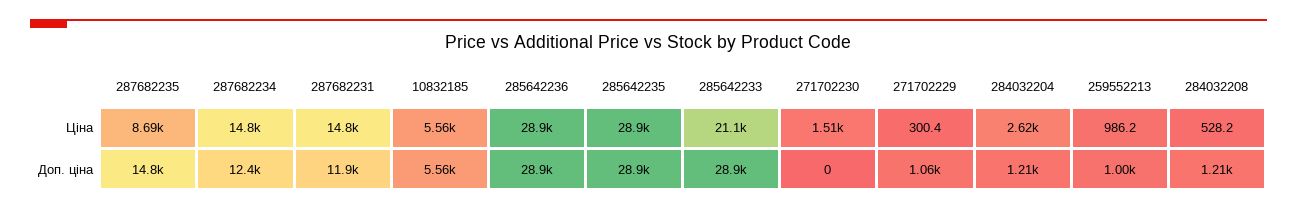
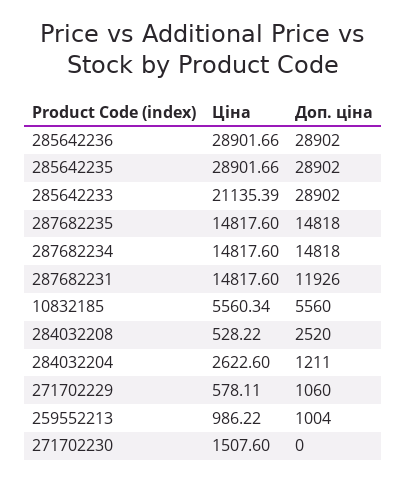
  {
    "287682235": {
-     "Ціна": 8690,
+     "Ціна": 14817.6,
      "Доп. ціна": 14818
    },
    "287682234": {
      "Ціна": 14817.6,
-     "Доп. ціна": 12400
+     "Доп. ціна": 14818
    },
    "287682231": {
      "Ціна": 14817.6,
      "Доп. ціна": 11926
    },
    "10832185": {
      "Ціна": 5560.34,
      "Доп. ціна": 5560
    },
    "285642236": {
      "Ціна": 28901.66,
      "Доп. ціна": 28902
    },
    "285642235": {
      "Ціна": 28901.66,
      "Доп. ціна": 28902
    },
    "285642233": {
      "Ціна": 21135.39,
      "Доп. ціна": 28902
    },
    "271702230": {
      "Ціна": 1507.6,
      "Доп. ціна": 0
    },
    "271702229": {
-     "Ціна": 300.4,
+     "Ціна": 578.11,
      "Доп. ціна": 1060
    },
    "284032204": {
      "Ціна": 2622.6,
      "Доп. ціна": 1211
    },
    "259552213": {
      "Ціна": 986.22,
      "Доп. ціна": 1004
    },
    "284032208": {
      "Ціна": 528.22,
-     "Доп. ціна": 1210
+     "Доп. ціна": 2520
    }
  }

